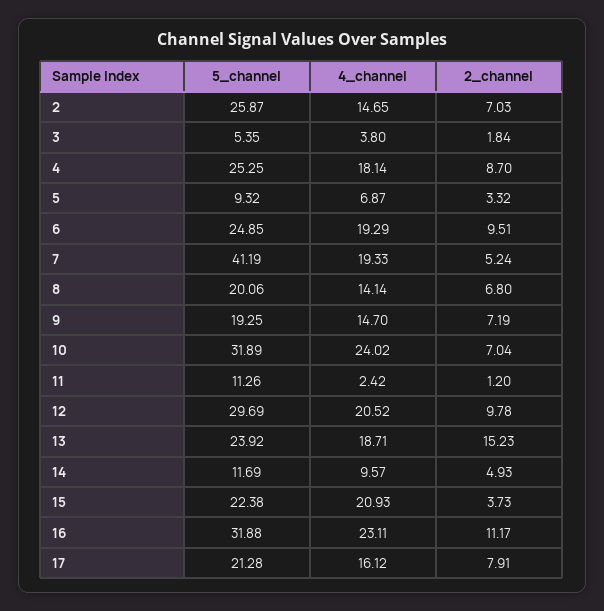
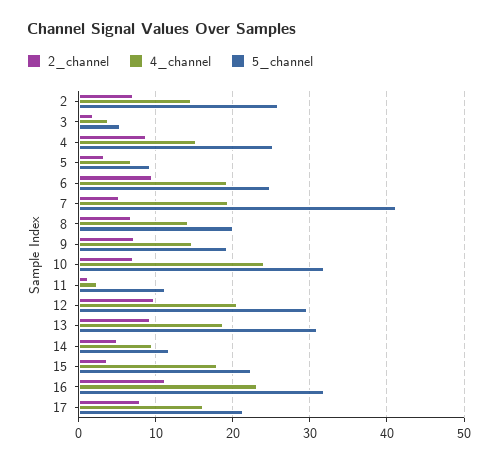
  {
    "5_channel": {
      "2": 25.87,
      "3": 5.35,
      "4": 25.25,
      "5": 9.32,
      "6": 24.85,
      "7": 41.19,
      "8": 20.06,
      "9": 19.25,
      "10": 31.89,
      "11": 11.26,
      "12": 29.69,
-     "13": 23.92,
+     "13": 31,
      "14": 11.69,
      "15": 22.38,
      "16": 31.88,
      "17": 21.28
    },
    "4_channel": {
      "2": 14.65,
      "3": 3.8,
-     "4": 18.14,
+     "4": 15,
      "5": 6.87,
      "6": 19.29,
      "7": 19.33,
      "8": 14.14,
      "9": 14.7,
      "10": 24.02,
      "11": 2.42,
      "12": 20.52,
      "13": 18.71,
      "14": 9.57,
-     "15": 20.93,
+     "15": 18,
      "16": 23.11,
      "17": 16.12
    },
    "2_channel": {
      "2": 7.03,
      "3": 1.84,
      "4": 8.7,
      "5": 3.32,
      "6": 9.51,
      "7": 5.24,
      "8": 6.8,
      "9": 7.19,
      "10": 7.04,
      "11": 1.2,
      "12": 9.78,
-     "13": 15.23,
+     "13": 9,
      "14": 4.93,
      "15": 3.73,
      "16": 11.17,
      "17": 7.91
    }
  }

